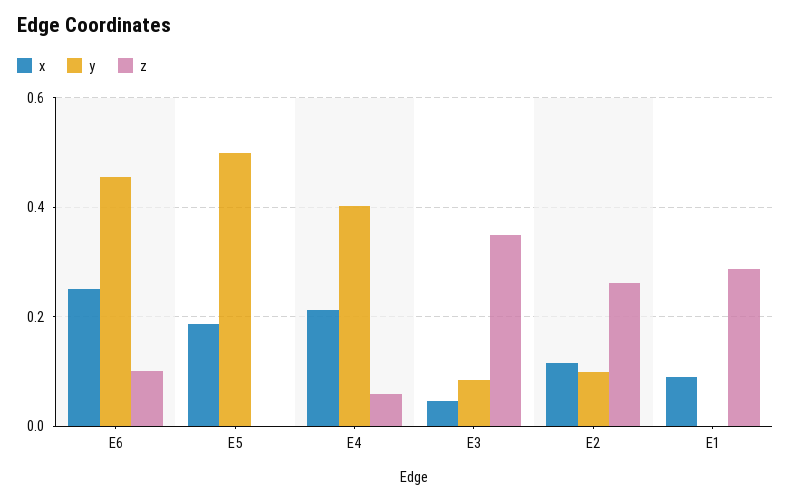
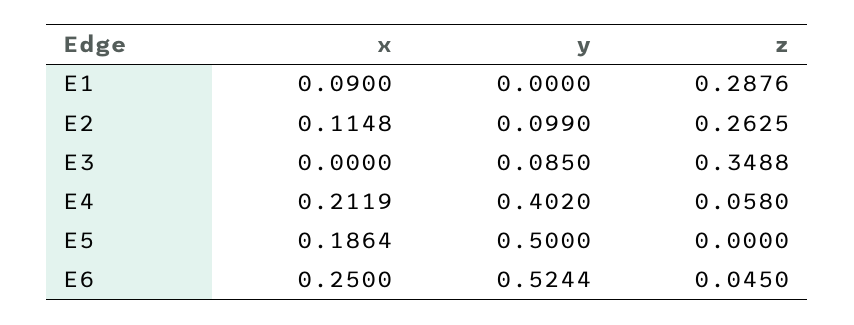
  {
    "x": {
      "E6": 0.25,
      "E5": 0.1864,
      "E4": 0.2119,
-     "E3": 0.04,
+     "E3": 0,
      "E2": 0.1148,
      "E1": 0.09
    },
    "y": {
-     "E6": 0.46,
+     "E6": 0.5244,
      "E5": 0.5,
      "E4": 0.402,
      "E3": 0.085,
      "E2": 0.099,
      "E1": 0
    },
    "z": {
-     "E6": 0.1,
+     "E6": 0.045,
      "E5": 0,
      "E4": 0.058,
      "E3": 0.3488,
      "E2": 0.2625,
      "E1": 0.2876
    }
  }

